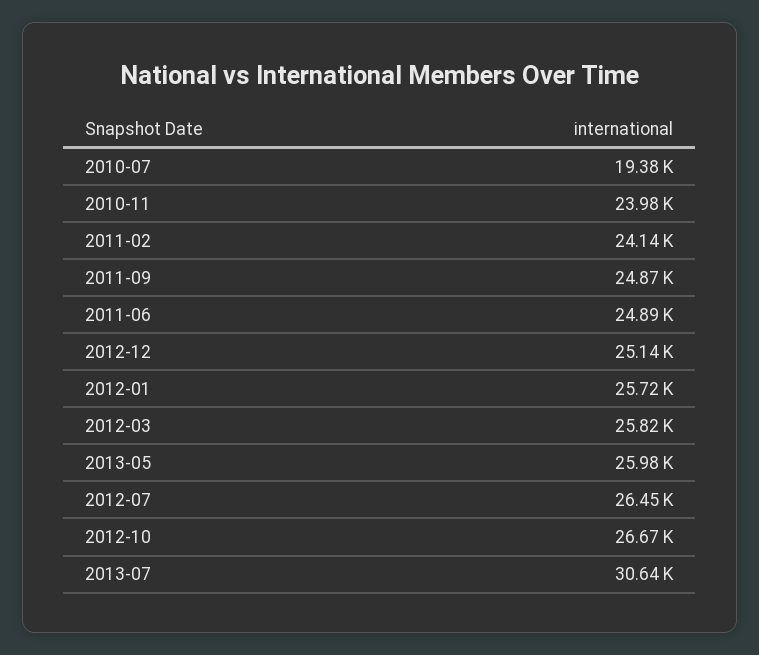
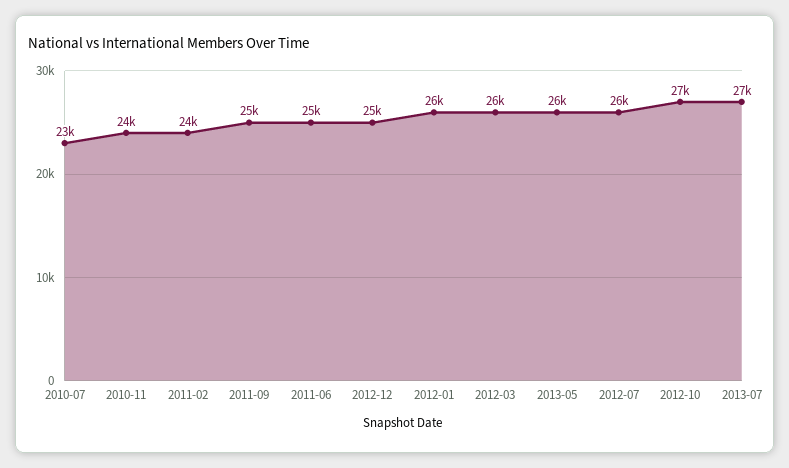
  {
-   "2010-07": 19380,
+   "2010-07": 23000,
    "2010-11": 23980,
    "2011-02": 24140,
    "2011-09": 24870,
    "2011-06": 24890,
    "2012-12": 25140,
    "2012-01": 25720,
    "2012-03": 25820,
    "2013-05": 25980,
    "2012-07": 26450,
    "2012-10": 26670,
-   "2013-07": 30640
+   "2013-07": 27000
  }

